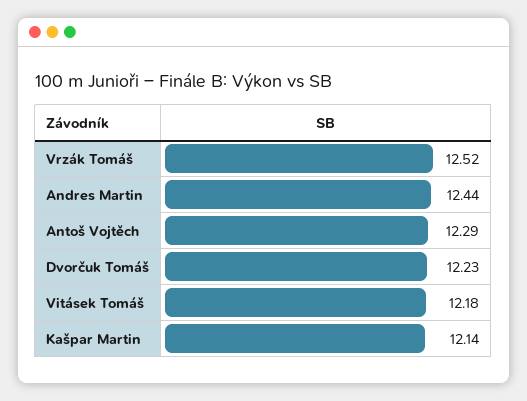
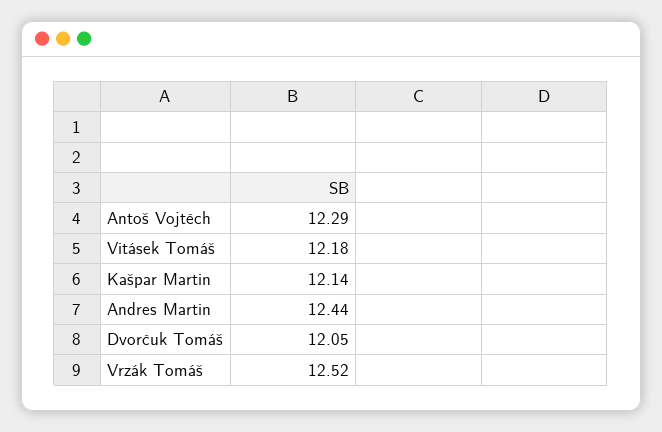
  {
    "Vrzák Tomáš": 12.52,
    "Andres Martin": 12.44,
    "Antoš Vojtěch": 12.29,
-   "Dvorčuk Tomáš": 12.23,
+   "Dvorčuk Tomáš": 12.05,
    "Vitásek Tomáš": 12.18,
    "Kašpar Martin": 12.14
  }

